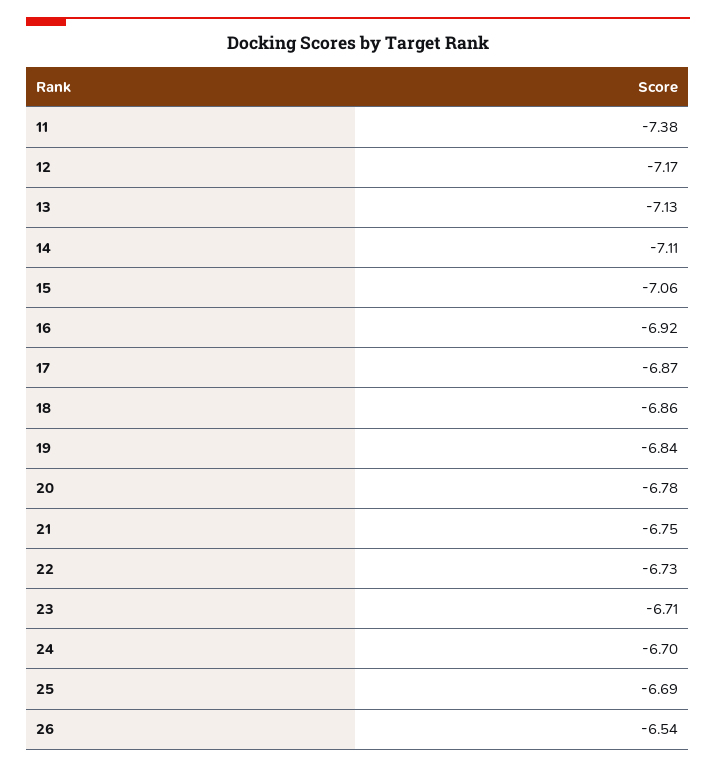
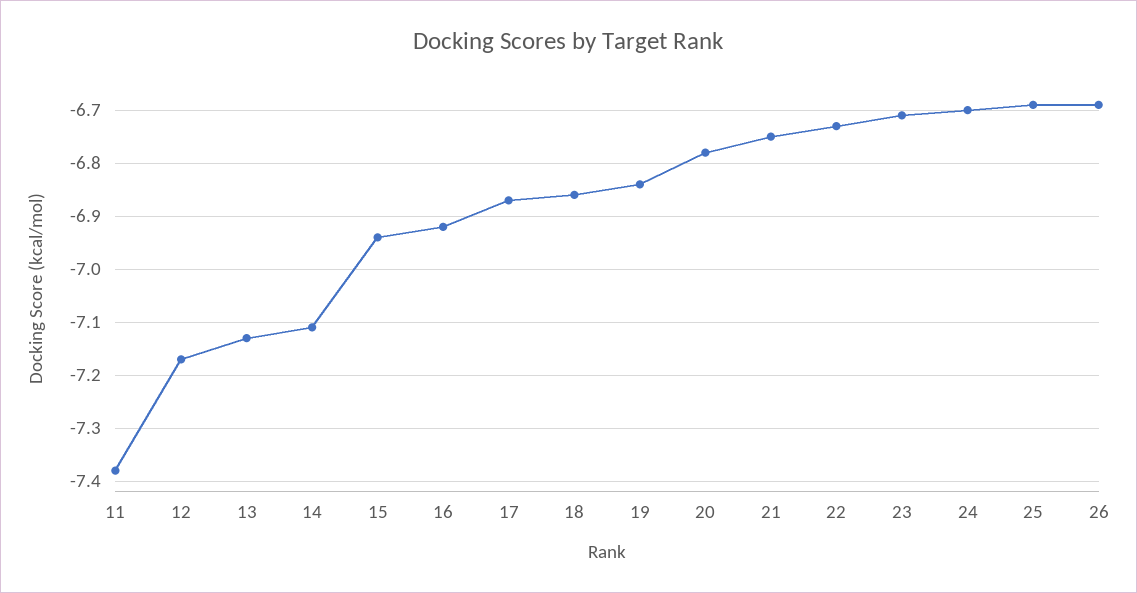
  {
    "11": -7.38,
    "12": -7.17,
    "13": -7.13,
    "14": -7.11,
-   "15": -7.06,
+   "15": -6.95,
    "16": -6.92,
    "17": -6.87,
    "18": -6.86,
    "19": -6.84,
    "20": -6.78,
    "21": -6.75,
    "22": -6.73,
    "23": -6.71,
    "24": -6.7,
    "25": -6.69,
-   "26": -6.54
+   "26": -6.7
  }

